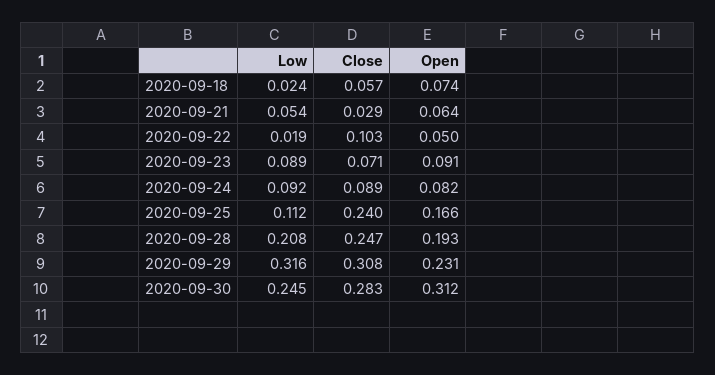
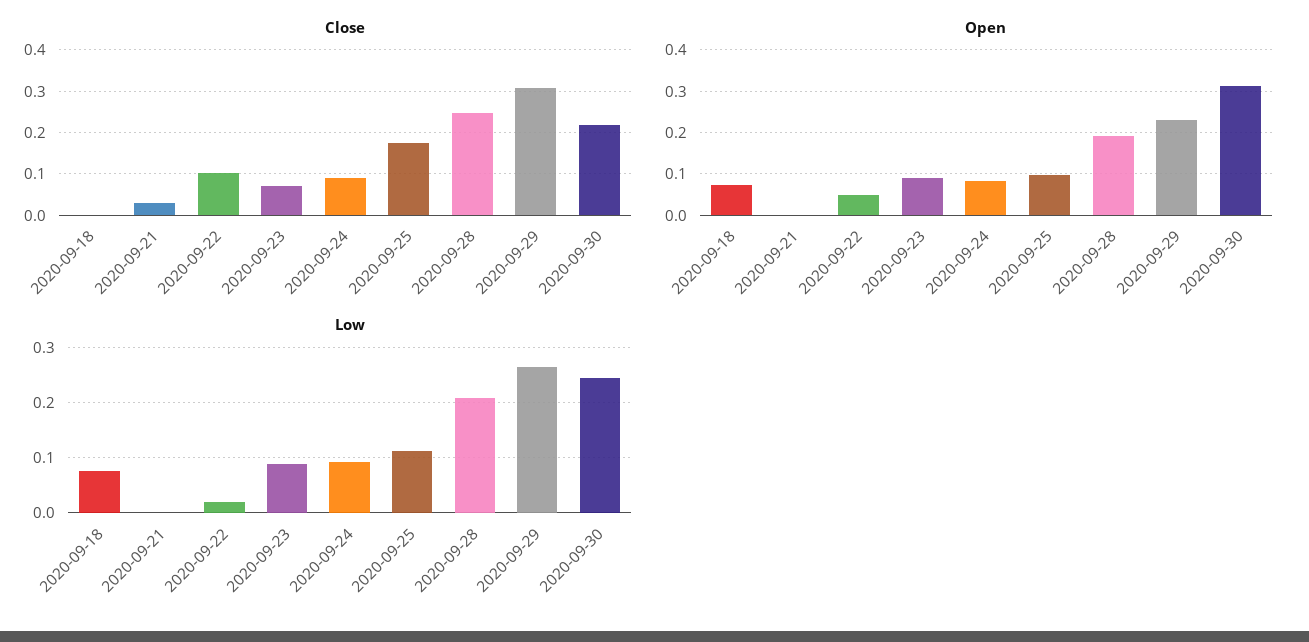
  {
    "Low": {
-     "2020-09-18": 0.024,
+     "2020-09-18": 0.08,
-     "2020-09-21": 0.054,
+     "2020-09-21": 0,
      "2020-09-22": 0.019,
      "2020-09-23": 0.089,
      "2020-09-24": 0.092,
      "2020-09-25": 0.112,
      "2020-09-28": 0.208,
-     "2020-09-29": 0.316,
+     "2020-09-29": 0.26,
      "2020-09-30": 0.245
    },
    "Close": {
-     "2020-09-18": 0.057,
+     "2020-09-18": 0,
      "2020-09-21": 0.029,
      "2020-09-22": 0.103,
      "2020-09-23": 0.071,
      "2020-09-24": 0.089,
-     "2020-09-25": 0.24,
+     "2020-09-25": 0.18,
      "2020-09-28": 0.247,
      "2020-09-29": 0.308,
-     "2020-09-30": 0.283
+     "2020-09-30": 0.22
    },
    "Open": {
      "2020-09-18": 0.074,
-     "2020-09-21": 0.064,
+     "2020-09-21": 0,
      "2020-09-22": 0.05,
      "2020-09-23": 0.091,
      "2020-09-24": 0.082,
-     "2020-09-25": 0.166,
+     "2020-09-25": 0.1,
      "2020-09-28": 0.193,
      "2020-09-29": 0.231,
      "2020-09-30": 0.312
    }
  }

